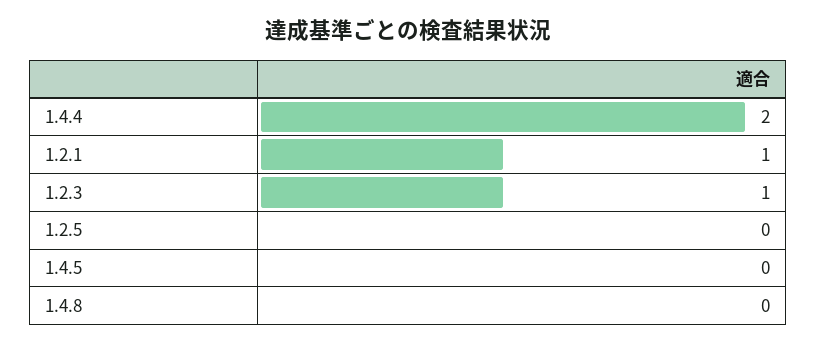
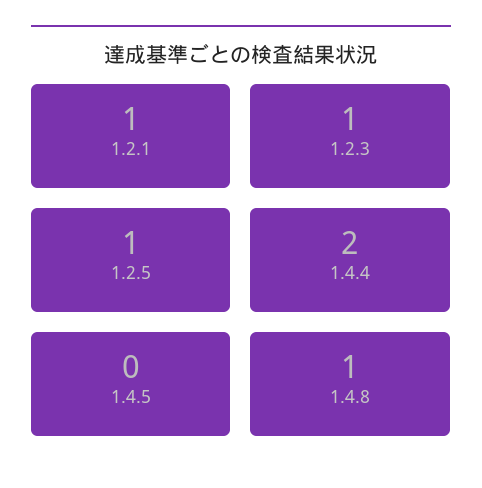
  {
    "1.4.4": 2,
    "1.2.1": 1,
    "1.2.3": 1,
-   "1.2.5": 0,
+   "1.2.5": 1,
    "1.4.5": 0,
-   "1.4.8": 0
+   "1.4.8": 1
  }

